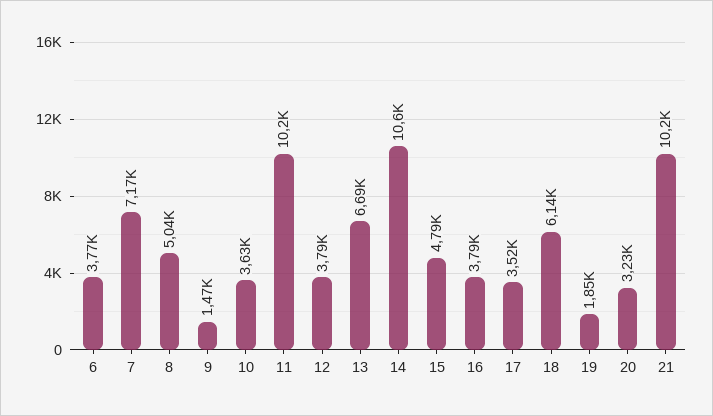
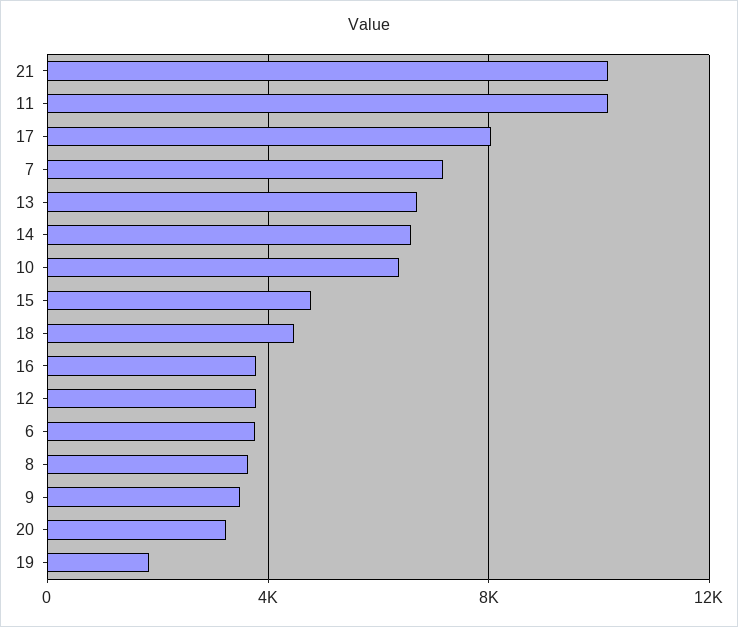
  {
    "6": 3770,
    "7": 7170,
-   "8": 5040,
+   "8": 3500,
-   "9": 1470,
+   "9": 3500,
-   "10": 3630,
+   "10": 6500,
    "11": 10200,
    "12": 3790,
    "13": 6690,
-   "14": 10600,
+   "14": 6500,
    "15": 4790,
    "16": 3790,
-   "17": 3520,
+   "17": 8000,
-   "18": 6140,
+   "18": 4500,
    "19": 1850,
    "20": 3230,
    "21": 10200
  }

